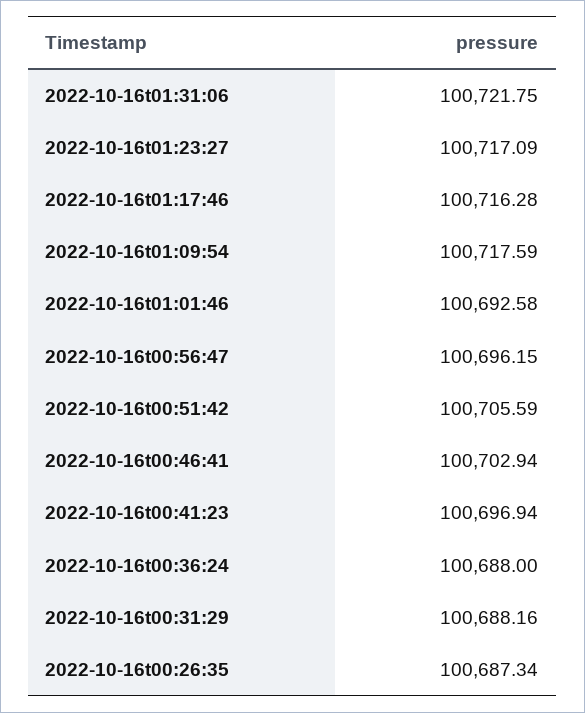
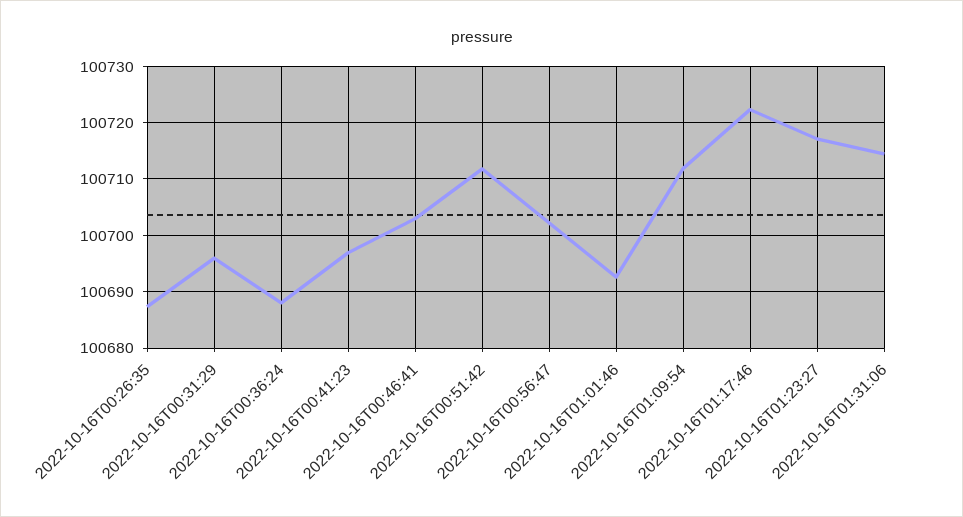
  {
-   "2022-10-16t01:31:06": 100721.75,
+   "2022-10-16t01:31:06": 100714,
    "2022-10-16t01:23:27": 100717.09,
-   "2022-10-16t01:17:46": 100716.28,
+   "2022-10-16t01:17:46": 100722,
-   "2022-10-16t01:09:54": 100717.59,
+   "2022-10-16t01:09:54": 100712,
    "2022-10-16t01:01:46": 100692.58,
-   "2022-10-16t00:56:47": 100696.15,
+   "2022-10-16t00:56:47": 100702,
-   "2022-10-16t00:51:42": 100705.59,
+   "2022-10-16t00:51:42": 100712,
    "2022-10-16t00:46:41": 100702.94,
    "2022-10-16t00:41:23": 100696.94,
    "2022-10-16t00:36:24": 100688,
-   "2022-10-16t00:31:29": 100688.16,
+   "2022-10-16t00:31:29": 100696,
    "2022-10-16t00:26:35": 100687.34
  }

